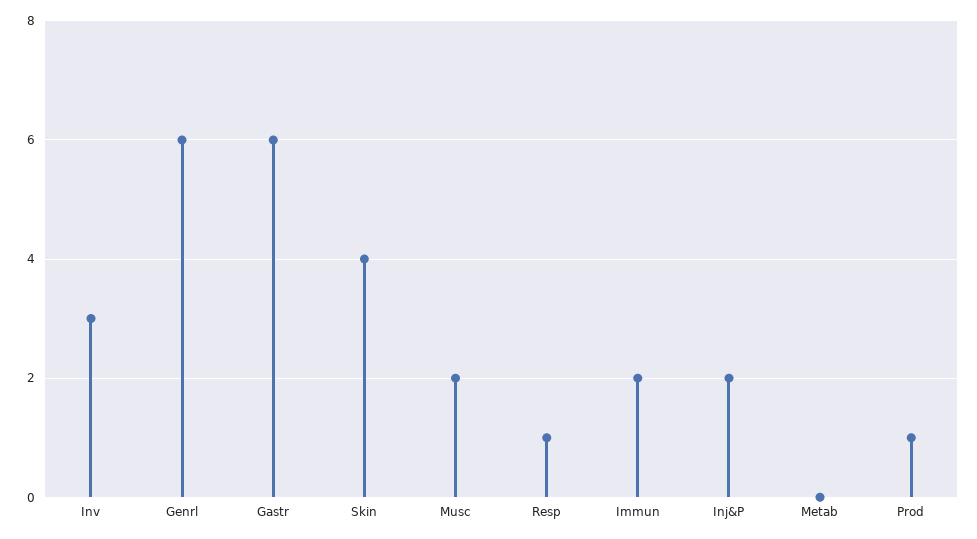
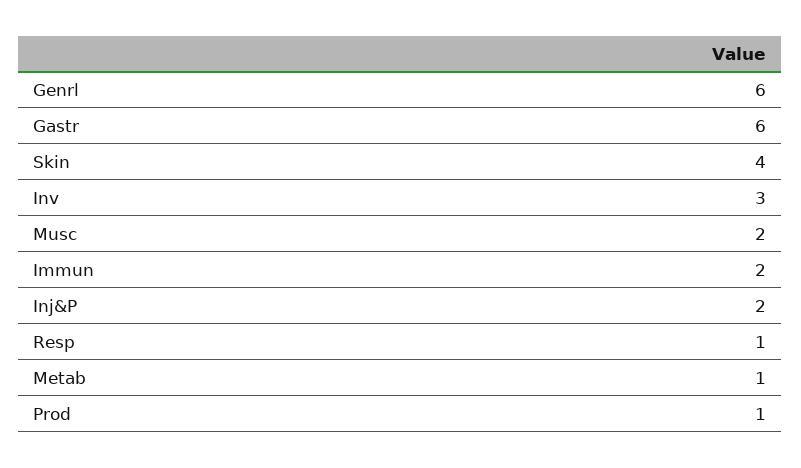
  {
    "Inv": 3,
    "Genrl": 6,
    "Gastr": 6,
    "Skin": 4,
    "Musc": 2,
    "Resp": 1,
    "Immun": 2,
    "Inj&P": 2,
-   "Metab": 0,
+   "Metab": 1,
    "Prod": 1
  }

